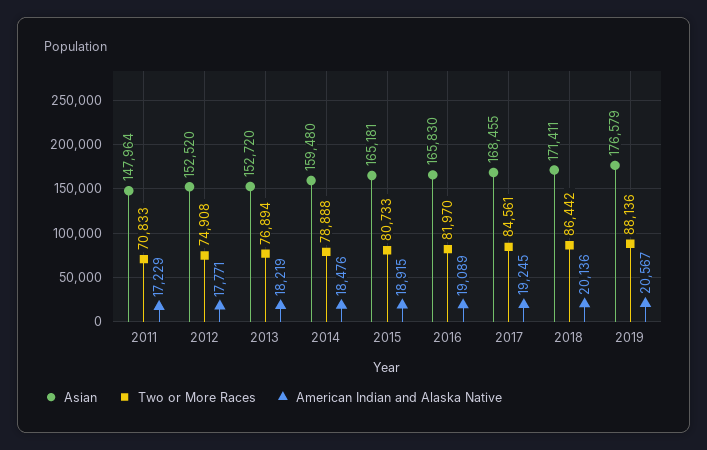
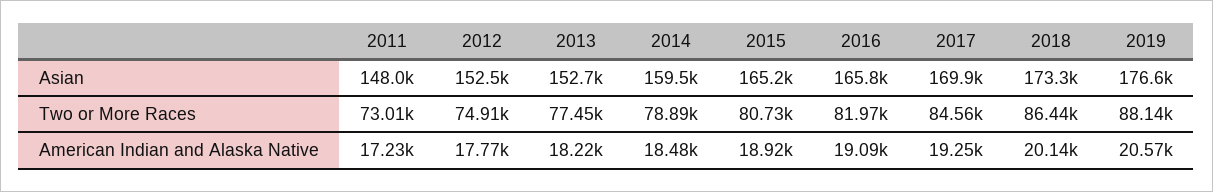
  {
    "Asian": {
      "2011": 147964,
      "2012": 152520,
      "2013": 152720,
      "2014": 159480,
      "2015": 165181,
      "2016": 165830,
-     "2017": 168455,
+     "2017": 169900,
-     "2018": 171411,
+     "2018": 173300,
      "2019": 176579
    },
    "Two or More Races": {
-     "2011": 70833,
+     "2011": 73010,
      "2012": 74908,
-     "2013": 76894,
+     "2013": 77450,
      "2014": 78888,
      "2015": 80733,
      "2016": 81970,
      "2017": 84561,
      "2018": 86442,
      "2019": 88136
    },
    "American Indian and Alaska Native": {
      "2011": 17229,
      "2012": 17771,
      "2013": 18219,
      "2014": 18476,
      "2015": 18915,
      "2016": 19089,
      "2017": 19245,
      "2018": 20136,
      "2019": 20567
    }
  }

